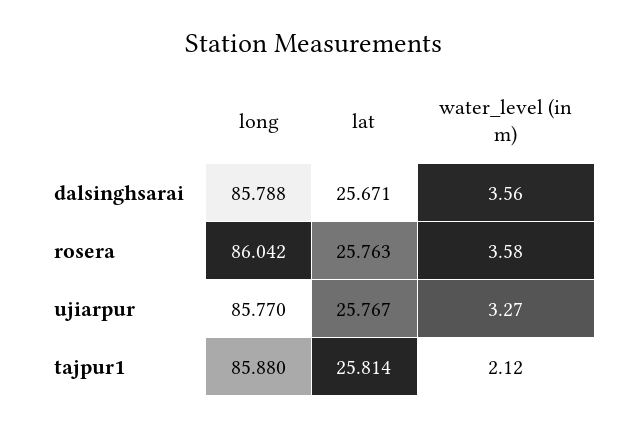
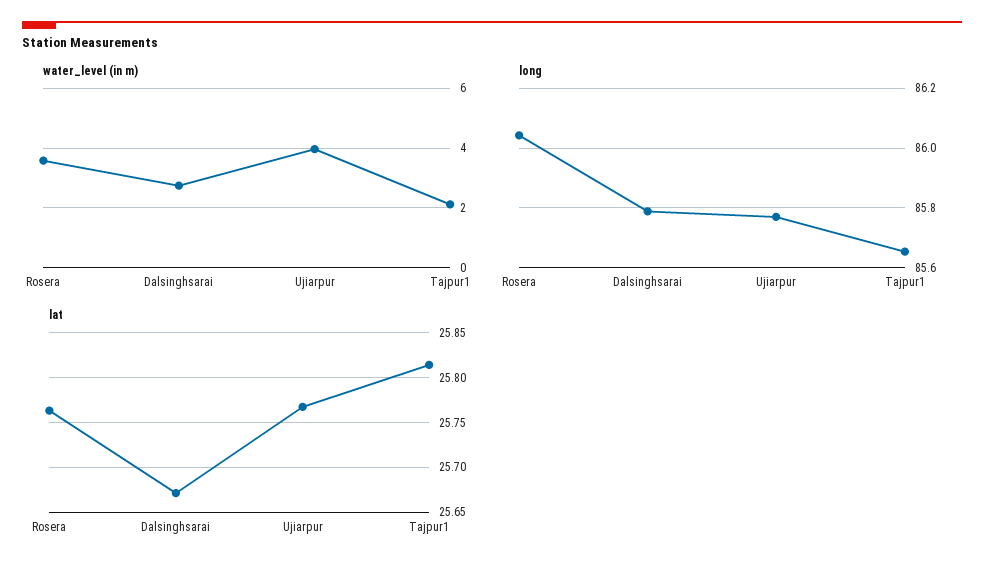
  {
    "long": {
      "dalsinghsarai": 85.788,
      "rosera": 86.042,
      "ujiarpur": 85.77,
-     "tajpur1": 85.88
+     "tajpur1": 85.65
    },
    "lat": {
      "dalsinghsarai": 25.671,
      "rosera": 25.763,
      "ujiarpur": 25.767,
      "tajpur1": 25.814
    },
    "water_level (in m)": {
-     "dalsinghsarai": 3.56,
+     "dalsinghsarai": 2.75,
      "rosera": 3.58,
-     "ujiarpur": 3.27,
+     "ujiarpur": 4,
      "tajpur1": 2.12
    }
  }

